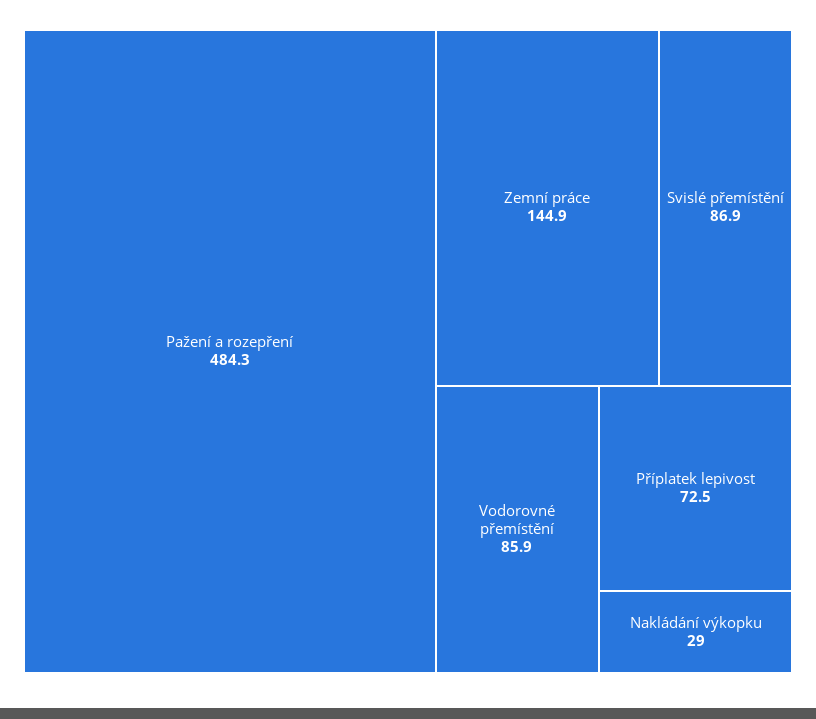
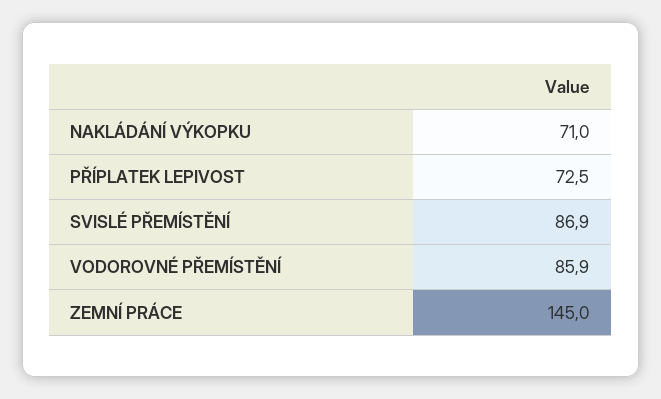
  {
-   "Pažení a rozepření": 484.3,
-   "Zemní práce": 144.9,
+   "Zemní práce": 145,
    "Svislé přemístění": 86.9,
    "Vodorovné přemístění": 85.9,
    "Příplatek lepivost": 72.5,
-   "Nakládání výkopku": 29
+   "Nakládání výkopku": 71
  }

